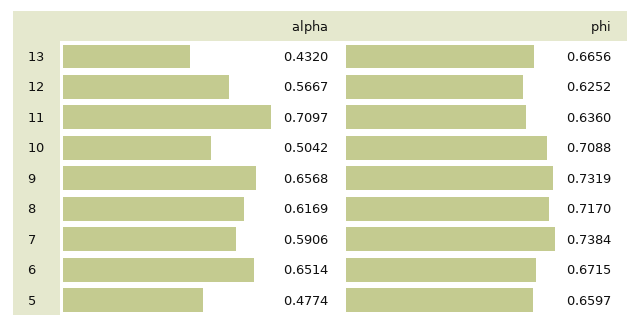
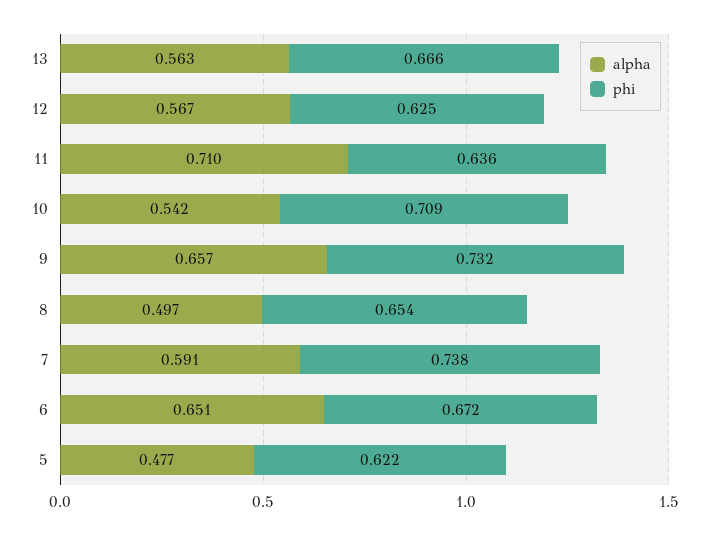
  {
    "alpha": {
-     "13": 0.432,
+     "13": 0.563,
      "12": 0.5667,
      "11": 0.7097,
-     "10": 0.5042,
+     "10": 0.542,
      "9": 0.6568,
-     "8": 0.6169,
+     "8": 0.497,
      "7": 0.5906,
      "6": 0.6514,
      "5": 0.4774
    },
    "phi": {
      "13": 0.6656,
      "12": 0.6252,
      "11": 0.636,
      "10": 0.7088,
      "9": 0.7319,
-     "8": 0.717,
+     "8": 0.654,
      "7": 0.7384,
      "6": 0.6715,
-     "5": 0.6597
+     "5": 0.622
    }
  }

